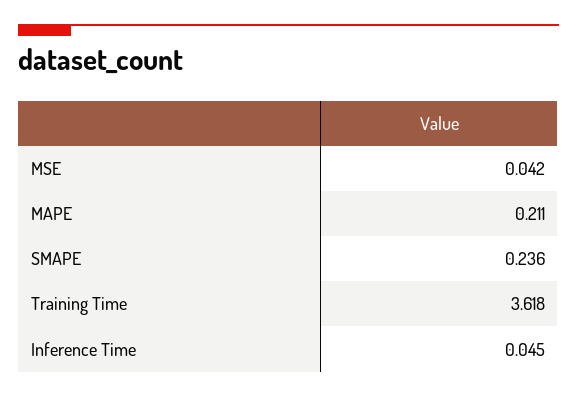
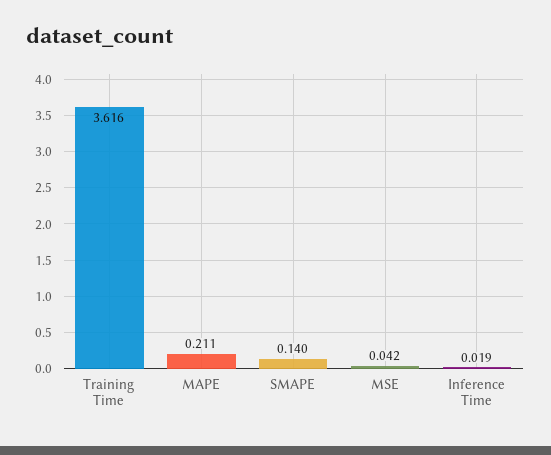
  {
    "MSE": 0.042,
    "MAPE": 0.211,
-   "SMAPE": 0.236,
+   "SMAPE": 0.14,
-   "Training Time": 3.618,
+   "Training Time": 3.616,
-   "Inference Time": 0.045
+   "Inference Time": 0.019
  }

